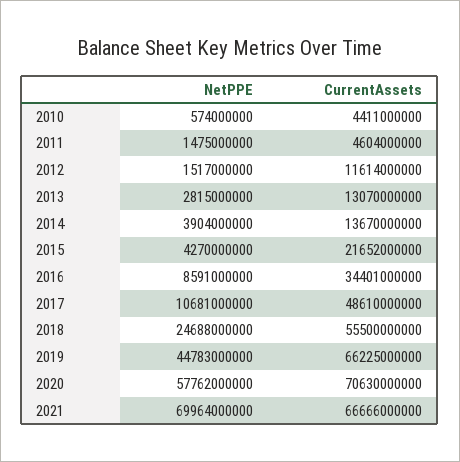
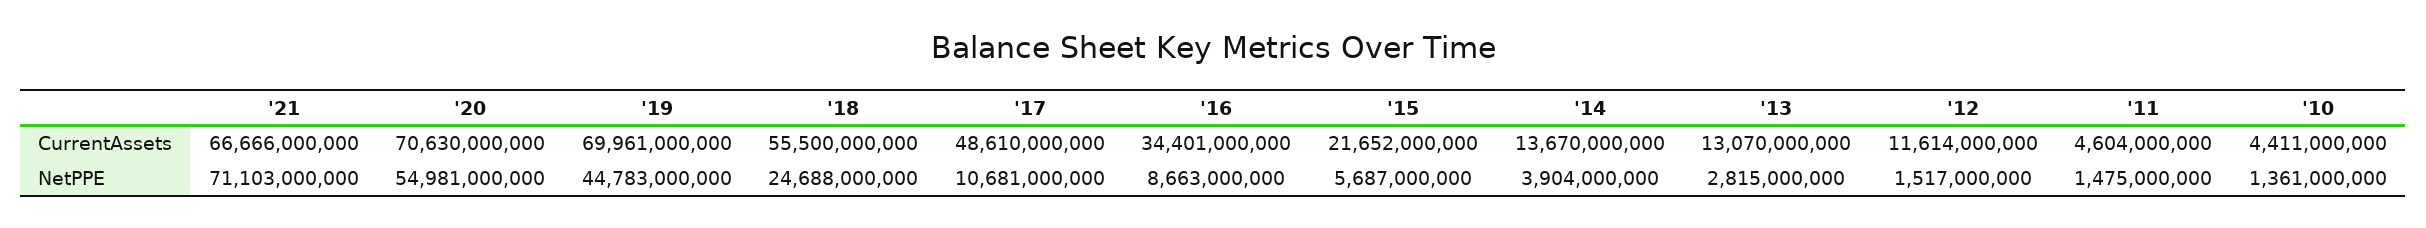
  {
    "NetPPE": {
-     "2010": 574000000,
+     "2010": 1361000000,
      "2011": 1475000000,
      "2012": 1517000000,
      "2013": 2815000000,
      "2014": 3904000000,
-     "2015": 4270000000,
+     "2015": 5687000000,
-     "2016": 8591000000,
+     "2016": 8663000000,
      "2017": 10681000000,
      "2018": 24688000000,
      "2019": 44783000000,
-     "2020": 57762000000,
+     "2020": 54981000000,
-     "2021": 69964000000
+     "2021": 71103000000
    },
    "CurrentAssets": {
      "2010": 4411000000,
      "2011": 4604000000,
      "2012": 11614000000,
      "2013": 13070000000,
      "2014": 13670000000,
      "2015": 21652000000,
      "2016": 34401000000,
      "2017": 48610000000,
      "2018": 55500000000,
-     "2019": 66225000000,
+     "2019": 69961000000,
      "2020": 70630000000,
      "2021": 66666000000
    }
  }

